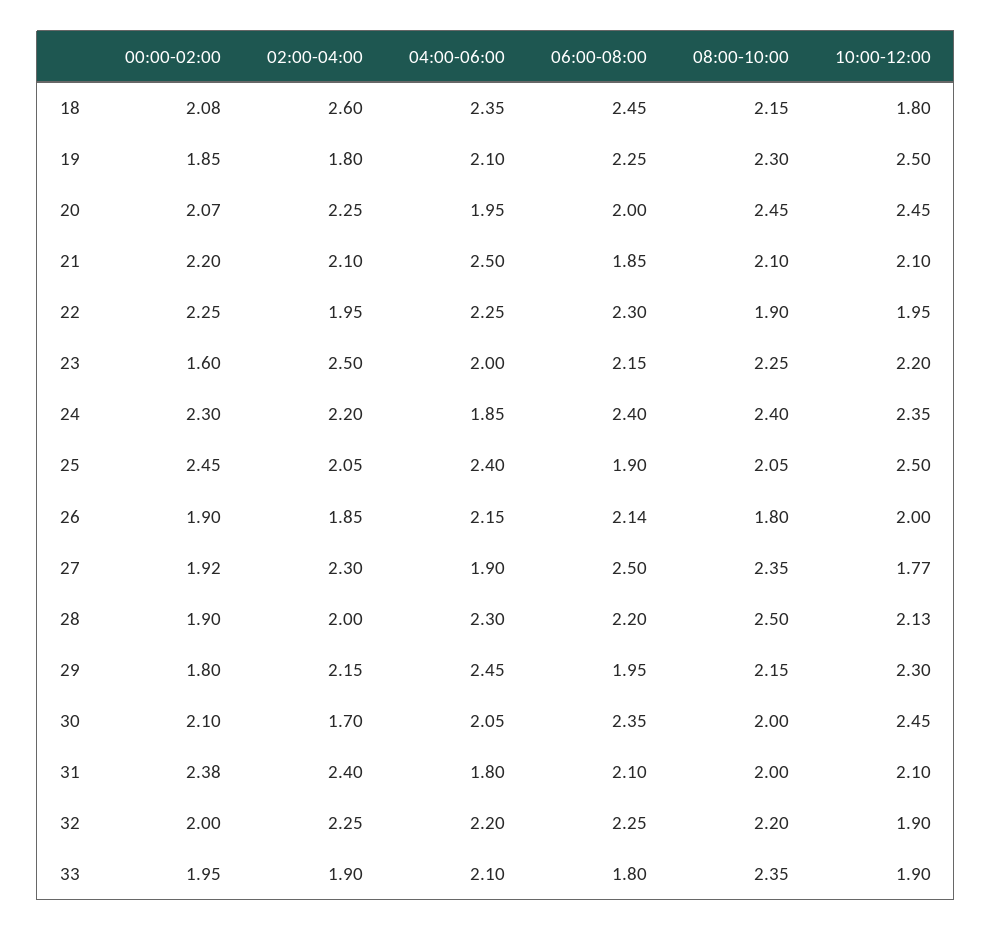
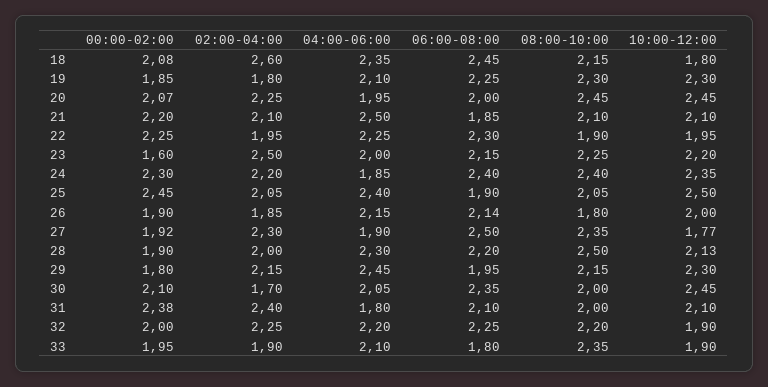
  {
    "00:00-02:00": {
      "18": 2.08,
      "19": 1.85,
      "20": 2.07,
      "21": 2.2,
      "22": 2.25,
      "23": 1.6,
      "24": 2.3,
      "25": 2.45,
      "26": 1.9,
      "27": 1.92,
      "28": 1.9,
      "29": 1.8,
      "30": 2.1,
      "31": 2.38,
      "32": 2,
      "33": 1.95
    },
    "02:00-04:00": {
      "18": 2.6,
      "19": 1.8,
      "20": 2.25,
      "21": 2.1,
      "22": 1.95,
      "23": 2.5,
      "24": 2.2,
      "25": 2.05,
      "26": 1.85,
      "27": 2.3,
      "28": 2,
      "29": 2.15,
      "30": 1.7,
      "31": 2.4,
      "32": 2.25,
      "33": 1.9
    },
    "04:00-06:00": {
      "18": 2.35,
      "19": 2.1,
      "20": 1.95,
      "21": 2.5,
      "22": 2.25,
      "23": 2,
      "24": 1.85,
      "25": 2.4,
      "26": 2.15,
      "27": 1.9,
      "28": 2.3,
      "29": 2.45,
      "30": 2.05,
      "31": 1.8,
      "32": 2.2,
      "33": 2.1
    },
    "06:00-08:00": {
      "18": 2.45,
      "19": 2.25,
      "20": 2,
      "21": 1.85,
      "22": 2.3,
      "23": 2.15,
      "24": 2.4,
      "25": 1.9,
      "26": 2.14,
      "27": 2.5,
      "28": 2.2,
      "29": 1.95,
      "30": 2.35,
      "31": 2.1,
      "32": 2.25,
      "33": 1.8
    },
    "08:00-10:00": {
      "18": 2.15,
      "19": 2.3,
      "20": 2.45,
      "21": 2.1,
      "22": 1.9,
      "23": 2.25,
      "24": 2.4,
      "25": 2.05,
      "26": 1.8,
      "27": 2.35,
      "28": 2.5,
      "29": 2.15,
      "30": 2,
      "31": 2,
      "32": 2.2,
      "33": 2.35
    },
    "10:00-12:00": {
      "18": 1.8,
-     "19": 2.5,
+     "19": 2.3,
      "20": 2.45,
      "21": 2.1,
      "22": 1.95,
      "23": 2.2,
      "24": 2.35,
      "25": 2.5,
      "26": 2,
      "27": 1.77,
      "28": 2.13,
      "29": 2.3,
      "30": 2.45,
      "31": 2.1,
      "32": 1.9,
      "33": 1.9
    }
  }

